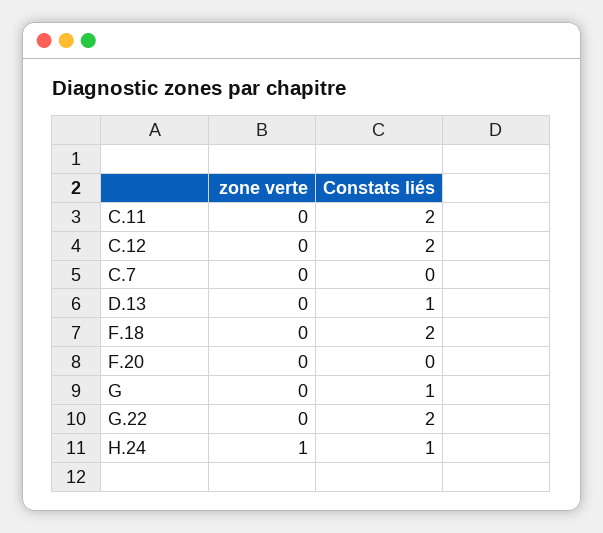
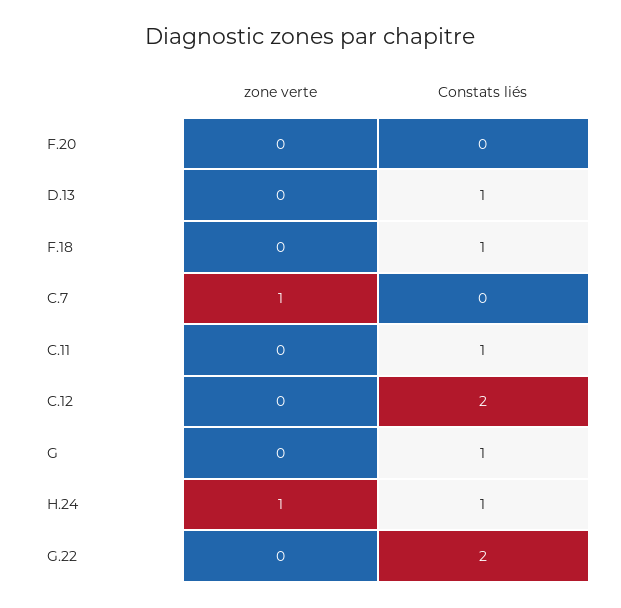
  {
    "zone verte": {
      "C.11": 0,
      "C.12": 0,
-     "C.7": 0,
+     "C.7": 1,
      "D.13": 0,
      "F.18": 0,
      "F.20": 0,
      "G": 0,
      "G.22": 0,
      "H.24": 1
    },
    "Constats liés": {
-     "C.11": 2,
+     "C.11": 1,
      "C.12": 2,
      "C.7": 0,
      "D.13": 1,
-     "F.18": 2,
+     "F.18": 1,
      "F.20": 0,
      "G": 1,
      "G.22": 2,
      "H.24": 1
    }
  }

